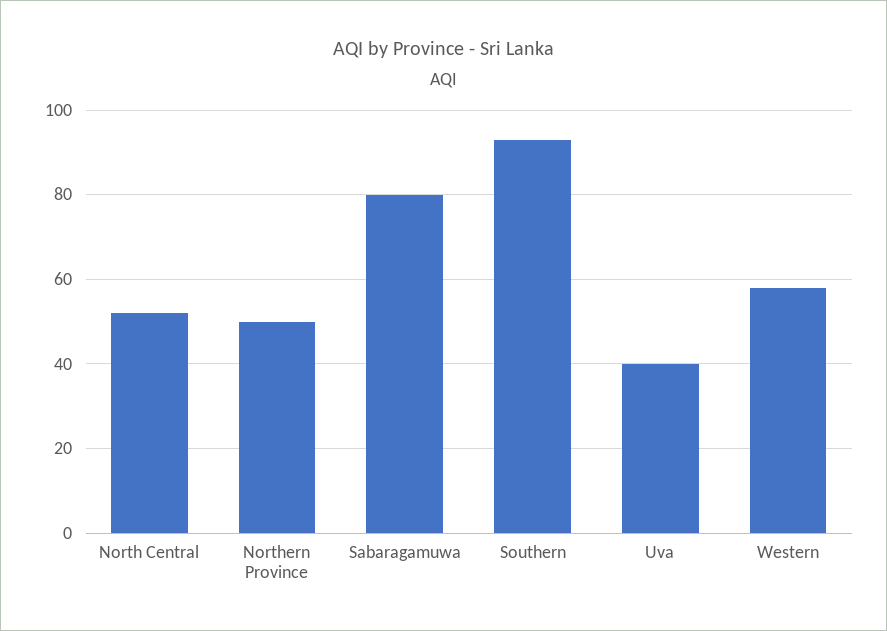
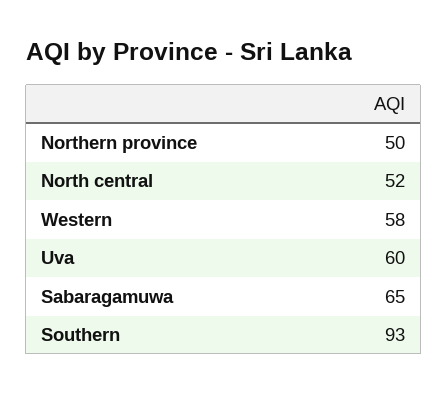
  {
    "North Central": 52,
    "Northern Province": 50,
-   "Sabaragamuwa": 80,
+   "Sabaragamuwa": 65,
    "Southern": 93,
-   "Uva": 40,
+   "Uva": 60,
    "Western": 58
  }

